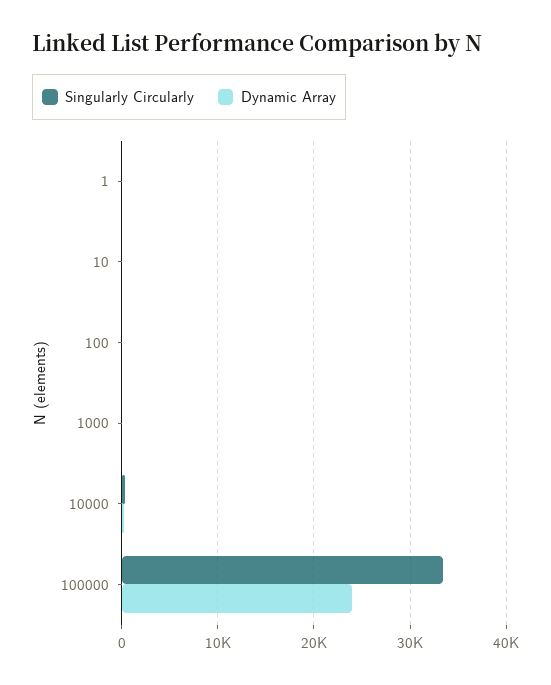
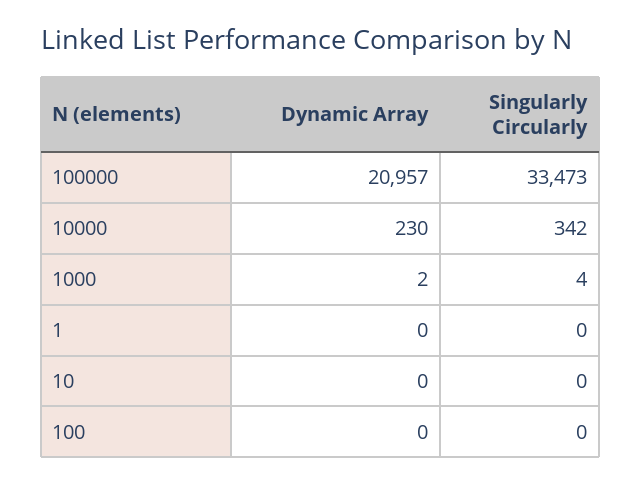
  {
    "Singularly Circularly": {
      "1": 0,
      "10": 0,
      "100": 0,
      "1000": 4,
      "10000": 342,
      "100000": 33473
    },
    "Dynamic Array": {
      "1": 0,
      "10": 0,
      "100": 0,
      "1000": 2,
      "10000": 230,
-     "100000": 24000
+     "100000": 20957
    }
  }

